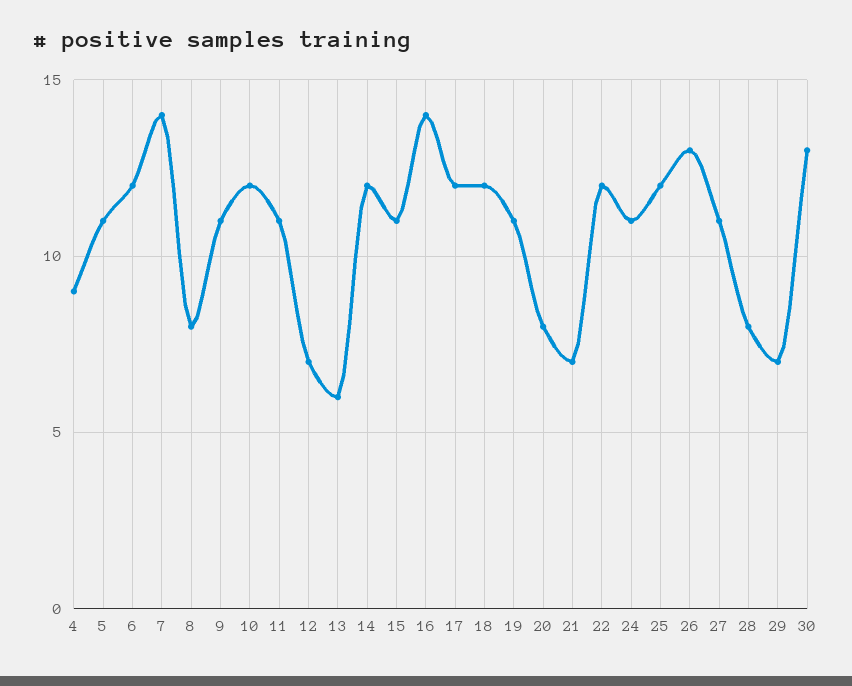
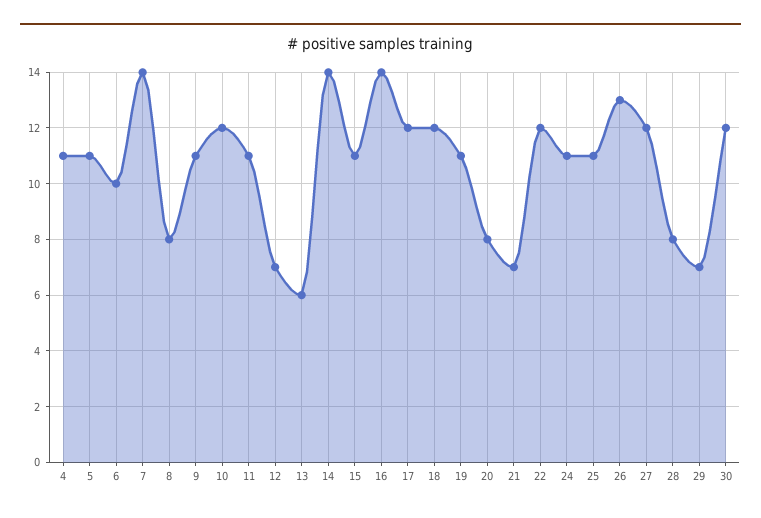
  {
-   "4": 9,
+   "4": 11,
    "5": 11,
-   "6": 12,
+   "6": 10,
    "7": 14,
    "8": 8,
    "9": 11,
    "10": 12,
    "11": 11,
    "12": 7,
    "13": 6,
-   "14": 12,
+   "14": 14,
    "15": 11,
    "16": 14,
    "17": 12,
    "18": 12,
    "19": 11,
    "20": 8,
    "21": 7,
    "22": 12,
    "24": 11,
-   "25": 12,
+   "25": 11,
    "26": 13,
-   "27": 11,
+   "27": 12,
    "28": 8,
    "29": 7,
-   "30": 13
+   "30": 12
  }

